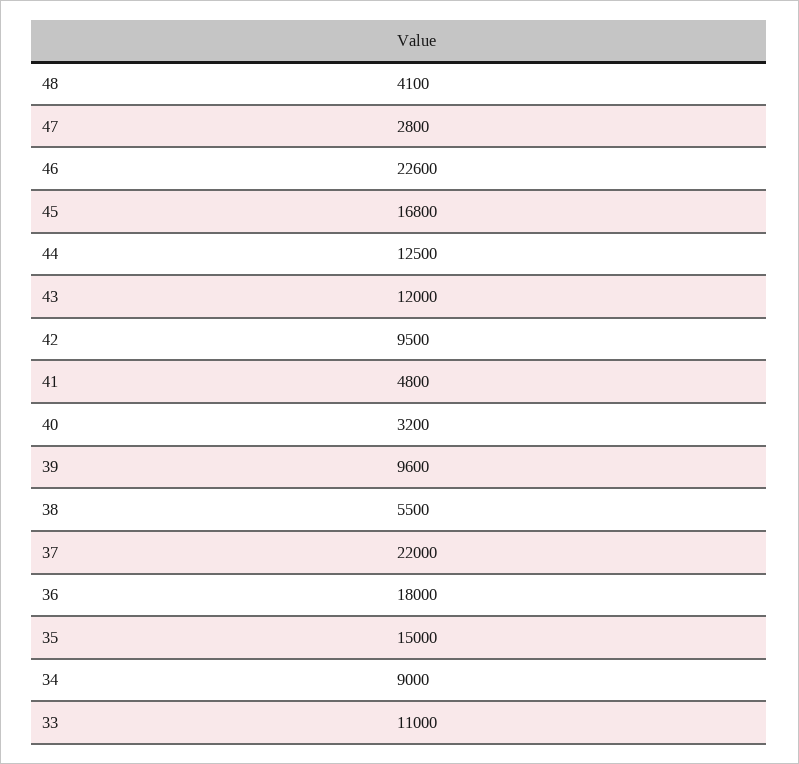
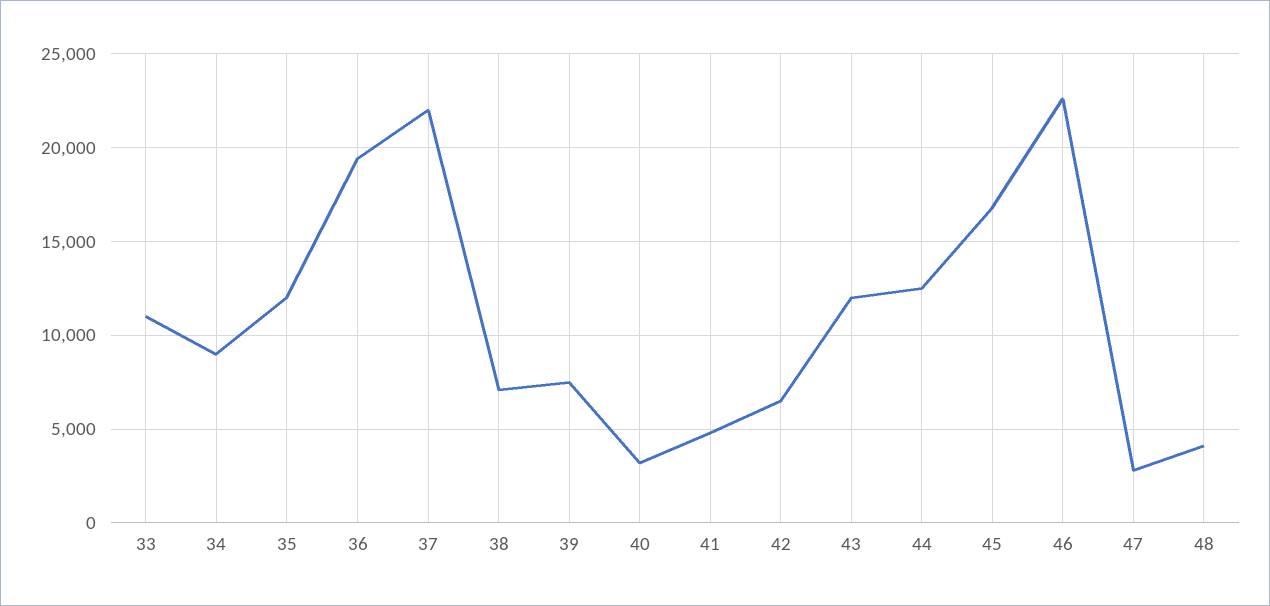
  {
    "48": 4100,
    "47": 2800,
    "46": 22600,
    "45": 16800,
    "44": 12500,
    "43": 12000,
-   "42": 9500,
+   "42": 6500,
    "41": 4800,
    "40": 3200,
-   "39": 9600,
+   "39": 7500,
-   "38": 5500,
+   "38": 7000,
    "37": 22000,
-   "36": 18000,
+   "36": 19500,
-   "35": 15000,
+   "35": 12000,
    "34": 9000,
    "33": 11000
  }

